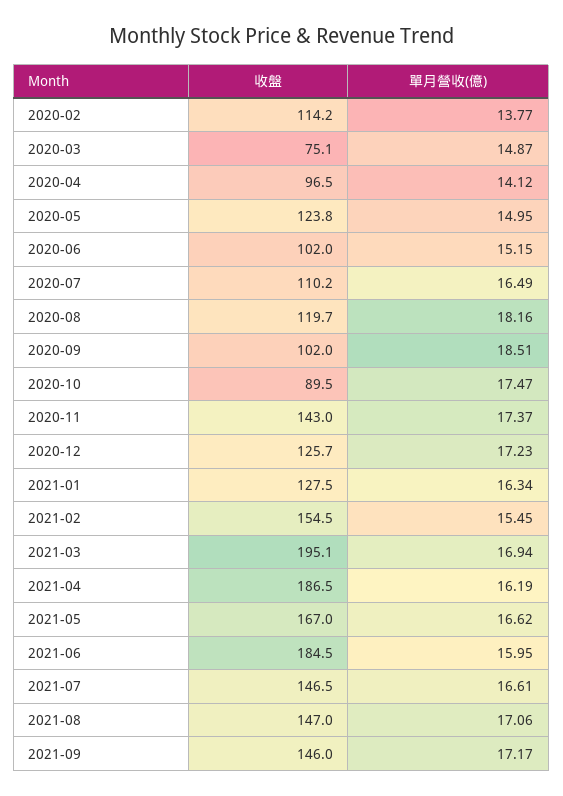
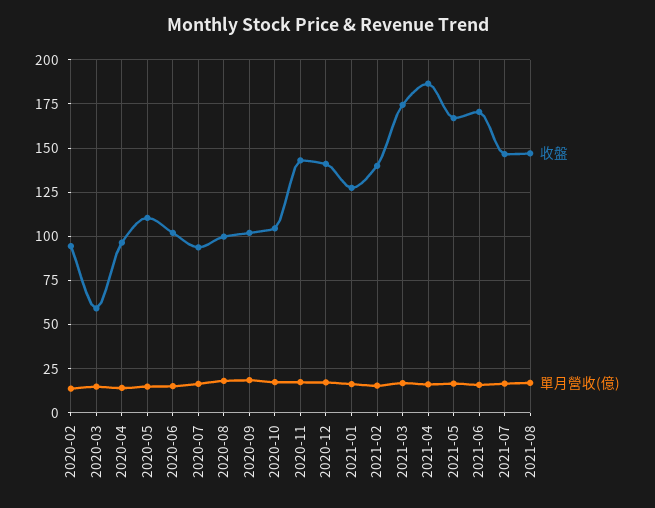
  {
    "收盤": {
-     "2020-02": 114.2,
+     "2020-02": 95,
-     "2020-03": 75.1,
+     "2020-03": 60,
      "2020-04": 96.5,
-     "2020-05": 123.8,
+     "2020-05": 110,
      "2020-06": 102,
-     "2020-07": 110.2,
+     "2020-07": 95,
-     "2020-08": 119.7,
+     "2020-08": 100,
      "2020-09": 102,
-     "2020-10": 89.5,
+     "2020-10": 105,
      "2020-11": 143,
-     "2020-12": 125.7,
+     "2020-12": 140,
      "2021-01": 127.5,
-     "2021-02": 154.5,
+     "2021-02": 140,
-     "2021-03": 195.1,
+     "2021-03": 175,
      "2021-04": 186.5,
      "2021-05": 167,
-     "2021-06": 184.5,
+     "2021-06": 170,
      "2021-07": 146.5,
-     "2021-08": 147,
+     "2021-08": 147
-     "2021-09": 146
    },
    "單月營收(億)": {
      "2020-02": 13.77,
      "2020-03": 14.87,
      "2020-04": 14.12,
      "2020-05": 14.95,
      "2020-06": 15.15,
      "2020-07": 16.49,
      "2020-08": 18.16,
      "2020-09": 18.51,
      "2020-10": 17.47,
      "2020-11": 17.37,
      "2020-12": 17.23,
      "2021-01": 16.34,
      "2021-02": 15.45,
      "2021-03": 16.94,
      "2021-04": 16.19,
      "2021-05": 16.62,
      "2021-06": 15.95,
      "2021-07": 16.61,
-     "2021-08": 17.06,
+     "2021-08": 17.06
-     "2021-09": 17.17
    }
  }

